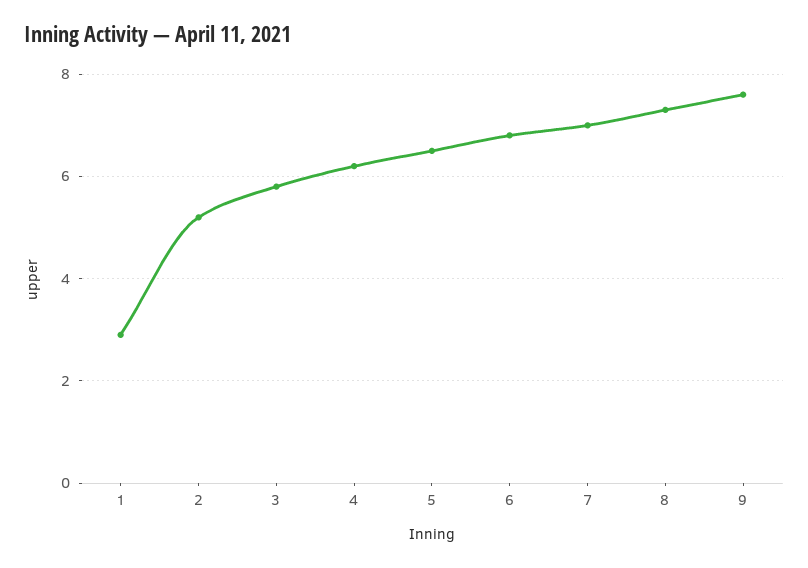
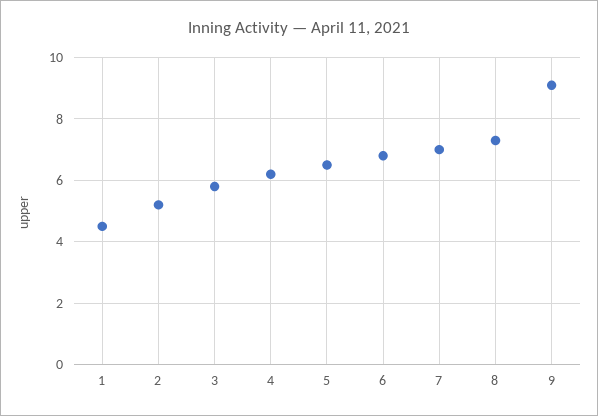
  {
-   "1": 3,
+   "1": 4.5,
    "2": 5,
    "3": 6,
    "4": 6,
    "5": 6.5,
    "6": 7,
    "7": 7,
    "8": 7.5,
-   "9": 7.5
+   "9": 9
  }

